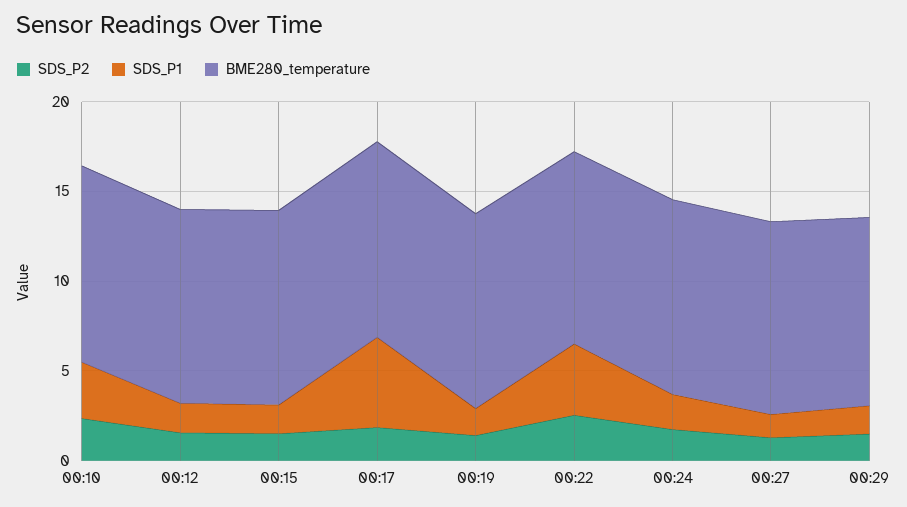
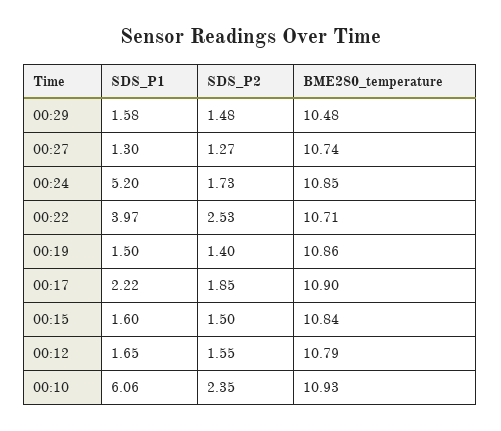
  {
    "SDS_P2": {
      "00:10": 2.35,
      "00:12": 1.55,
      "00:15": 1.5,
      "00:17": 1.85,
      "00:19": 1.4,
      "00:22": 2.53,
      "00:24": 1.73,
      "00:27": 1.27,
      "00:29": 1.48
    },
    "SDS_P1": {
-     "00:10": 3,
+     "00:10": 6.06,
      "00:12": 1.65,
      "00:15": 1.6,
-     "00:17": 5,
+     "00:17": 2.22,
      "00:19": 1.5,
      "00:22": 3.97,
-     "00:24": 2,
+     "00:24": 5.2,
      "00:27": 1.3,
      "00:29": 1.58
    },
    "BME280_temperature": {
      "00:10": 10.93,
      "00:12": 10.79,
      "00:15": 10.84,
      "00:17": 10.9,
      "00:19": 10.86,
      "00:22": 10.71,
      "00:24": 10.85,
      "00:27": 10.74,
      "00:29": 10.48
    }
  }

